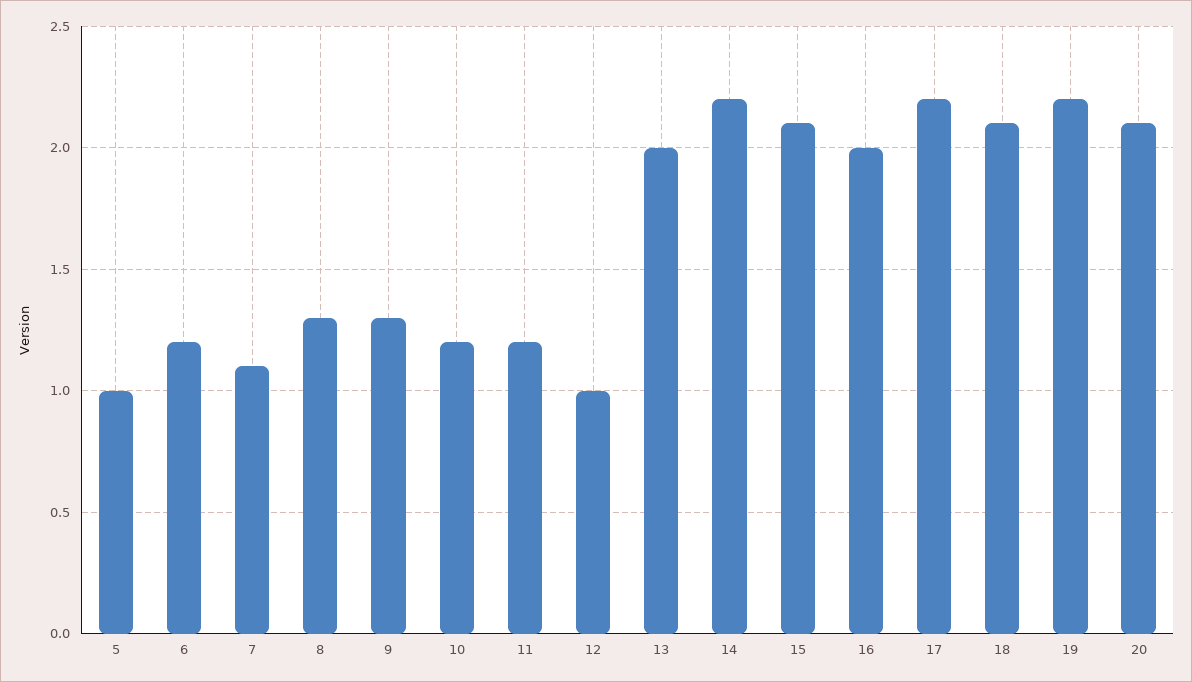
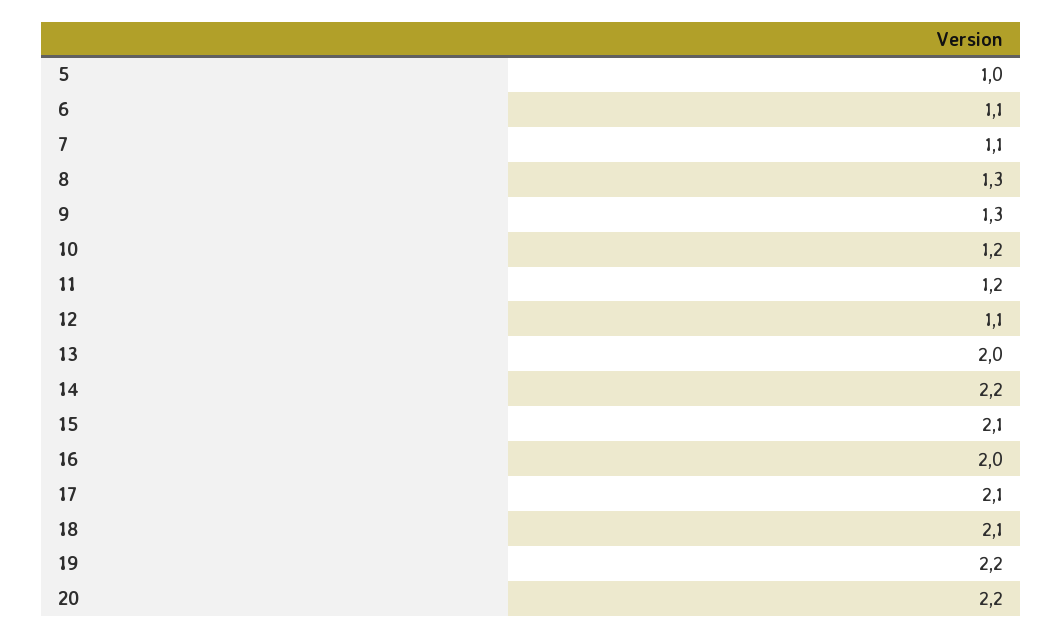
  {
    "5": 1,
-   "6": 1.2,
+   "6": 1.1,
    "7": 1.1,
    "8": 1.3,
    "9": 1.3,
    "10": 1.2,
    "11": 1.2,
-   "12": 1,
+   "12": 1.1,
    "13": 2,
    "14": 2.2,
    "15": 2.1,
    "16": 2,
-   "17": 2.2,
+   "17": 2.1,
    "18": 2.1,
    "19": 2.2,
-   "20": 2.1
+   "20": 2.2
  }

